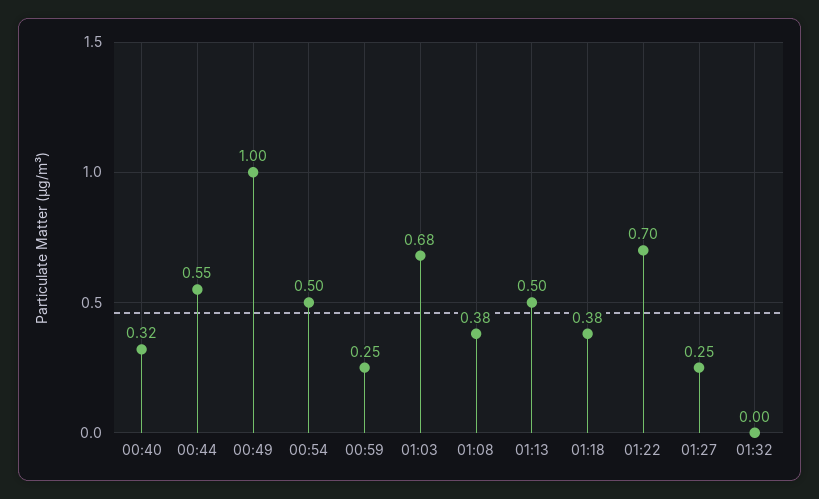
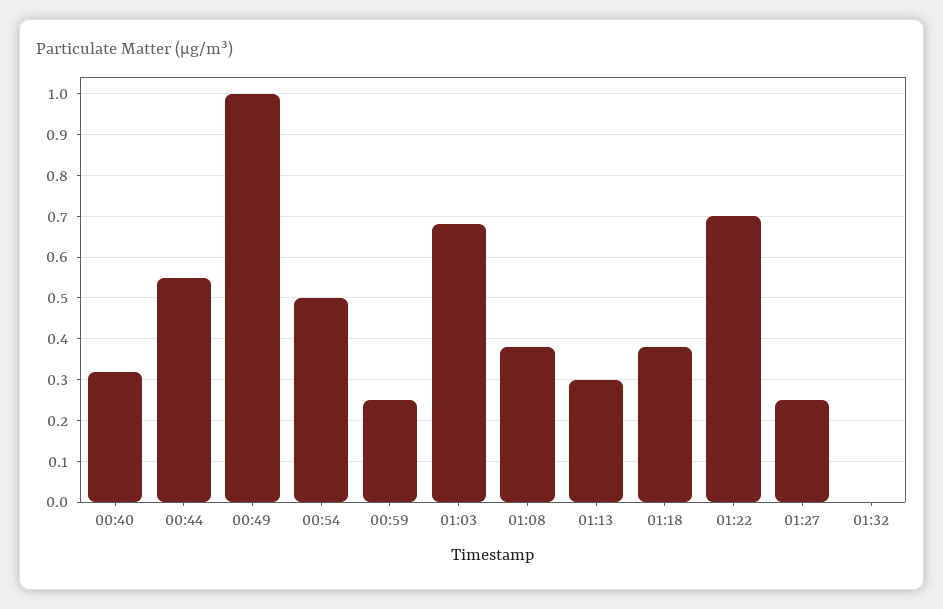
  {
    "00:40": 0.32,
    "00:44": 0.55,
    "00:49": 1,
    "00:54": 0.5,
    "00:59": 0.25,
    "01:03": 0.68,
    "01:08": 0.38,
-   "01:13": 0.5,
+   "01:13": 0.3,
    "01:18": 0.38,
    "01:22": 0.7,
    "01:27": 0.25,
    "01:32": 0
  }

